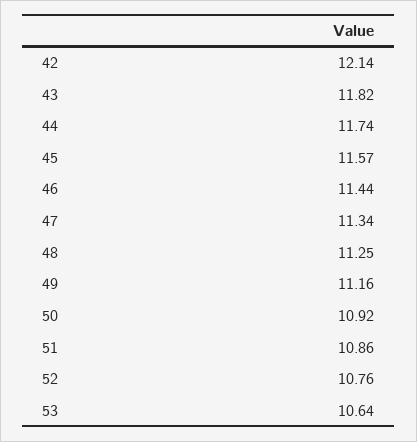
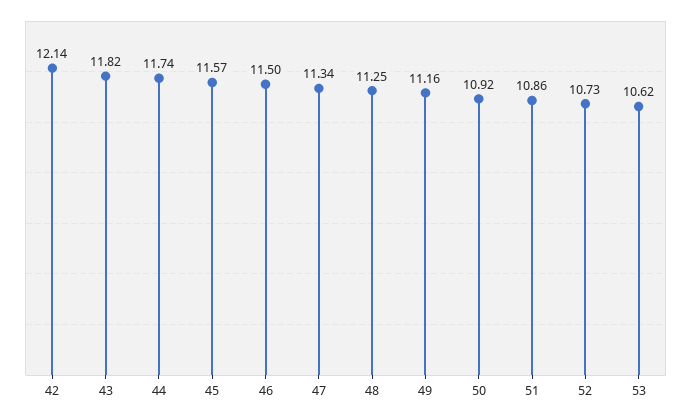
  {
    "42": 12.14,
    "43": 11.82,
    "44": 11.74,
    "45": 11.57,
-   "46": 11.44,
+   "46": 11.5,
    "47": 11.34,
    "48": 11.25,
    "49": 11.16,
    "50": 10.92,
    "51": 10.86,
-   "52": 10.76,
+   "52": 10.73,
-   "53": 10.64
+   "53": 10.62
  }

